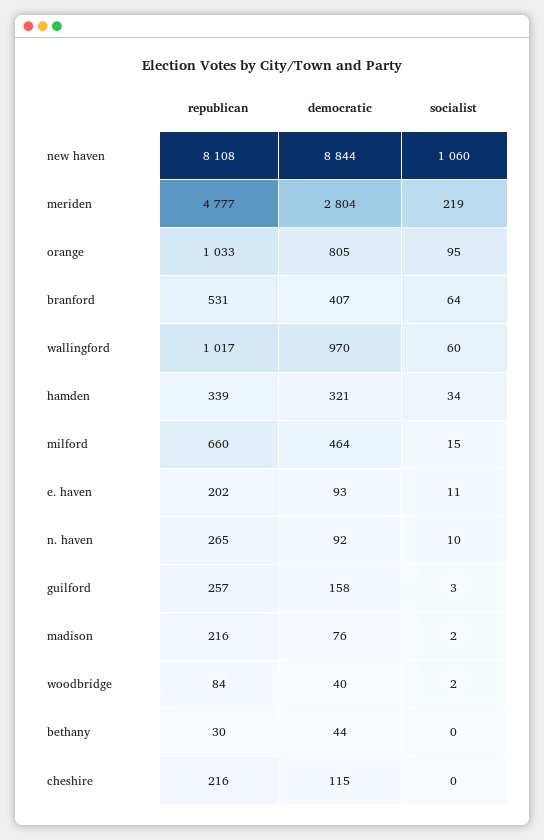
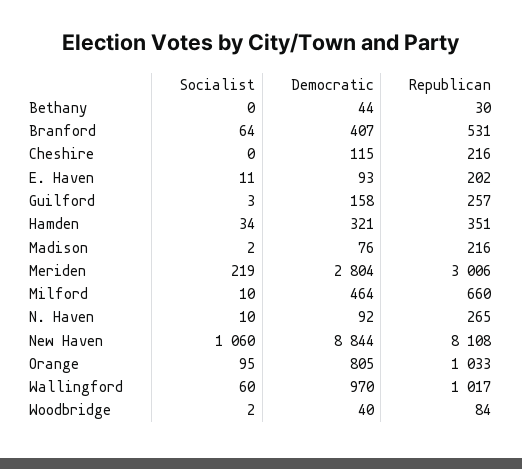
  {
    "republican": {
      "new haven": 8108,
-     "meriden": 4777,
+     "meriden": 3006,
      "orange": 1033,
      "branford": 531,
      "wallingford": 1017,
-     "hamden": 339,
+     "hamden": 351,
      "milford": 660,
      "e. haven": 202,
      "n. haven": 265,
      "guilford": 257,
      "madison": 216,
      "woodbridge": 84,
      "bethany": 30,
      "cheshire": 216
    },
    "democratic": {
      "new haven": 8844,
      "meriden": 2804,
      "orange": 805,
      "branford": 407,
      "wallingford": 970,
      "hamden": 321,
      "milford": 464,
      "e. haven": 93,
      "n. haven": 92,
      "guilford": 158,
      "madison": 76,
      "woodbridge": 40,
      "bethany": 44,
      "cheshire": 115
    },
    "socialist": {
      "new haven": 1060,
      "meriden": 219,
      "orange": 95,
      "branford": 64,
      "wallingford": 60,
      "hamden": 34,
-     "milford": 15,
+     "milford": 10,
      "e. haven": 11,
      "n. haven": 10,
      "guilford": 3,
      "madison": 2,
      "woodbridge": 2,
      "bethany": 0,
      "cheshire": 0
    }
  }

